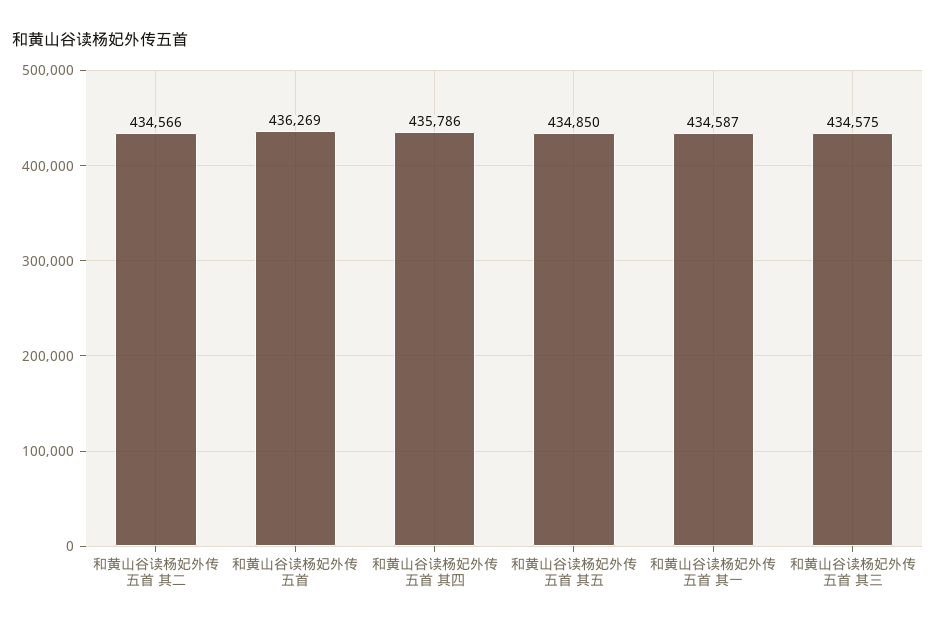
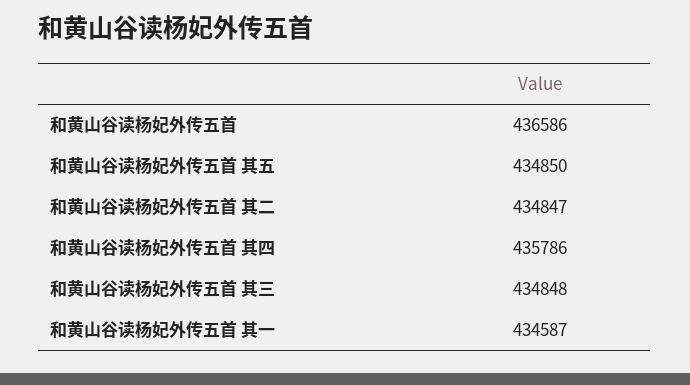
  {
-   "和黄山谷读杨妃外传五首 其二": 434566,
+   "和黄山谷读杨妃外传五首 其二": 434847,
-   "和黄山谷读杨妃外传五首": 436269,
+   "和黄山谷读杨妃外传五首": 436586,
    "和黄山谷读杨妃外传五首 其四": 435786,
    "和黄山谷读杨妃外传五首 其五": 434850,
    "和黄山谷读杨妃外传五首 其一": 434587,
-   "和黄山谷读杨妃外传五首 其三": 434575
+   "和黄山谷读杨妃外传五首 其三": 434848
  }

